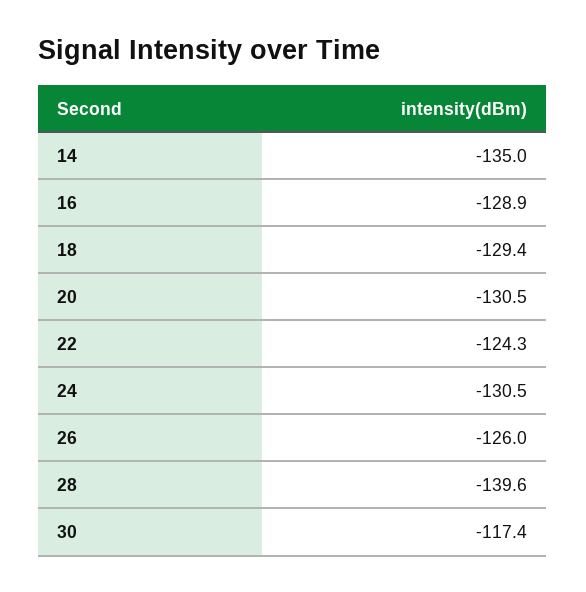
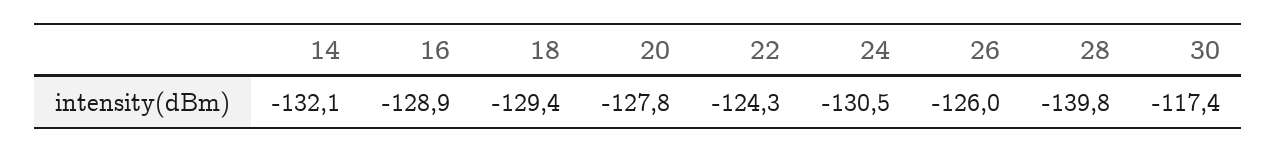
  {
-   "14": -135,
+   "14": -132.1,
    "16": -128.9,
    "18": -129.4,
-   "20": -130.5,
+   "20": -127.8,
    "22": -124.3,
    "24": -130.5,
    "26": -126,
-   "28": -139.6,
+   "28": -139.8,
    "30": -117.4
  }

